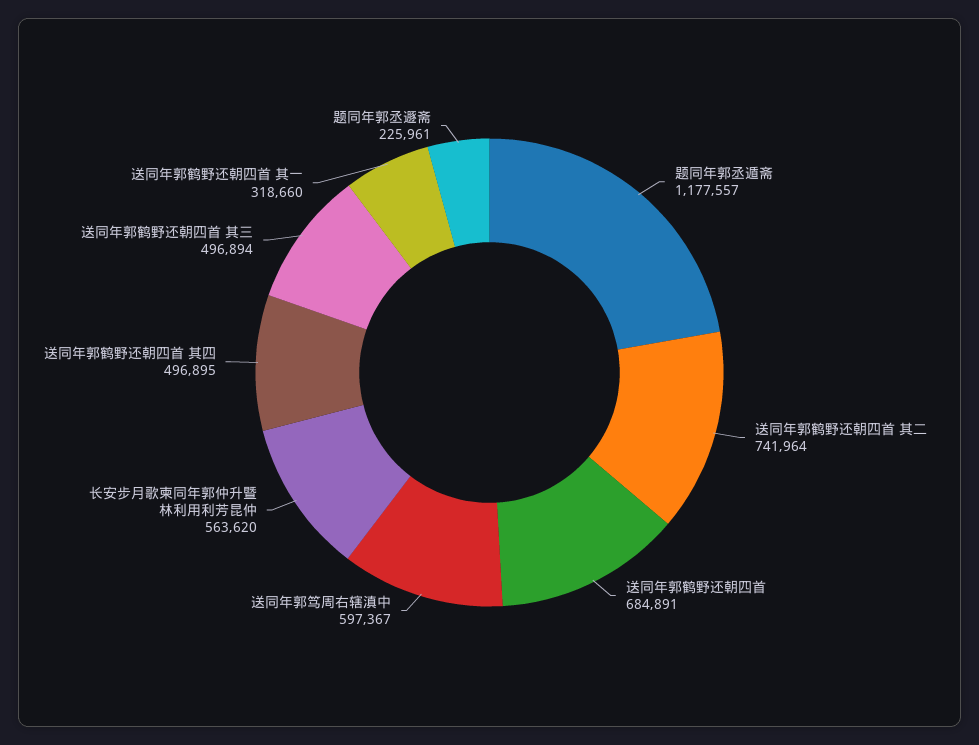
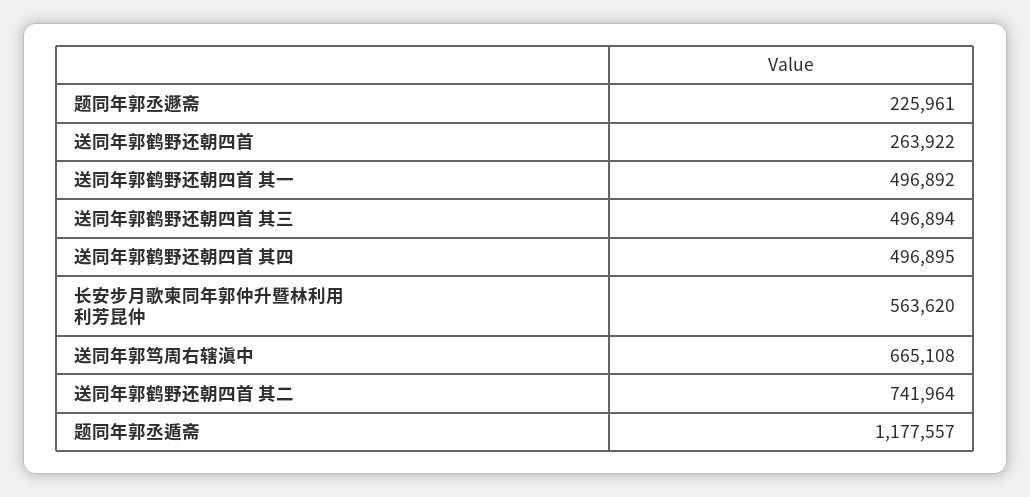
  {
    "题同年郭丞遁斋": 1177557,
    "送同年郭鹤野还朝四首 其二": 741964,
-   "送同年郭鹤野还朝四首": 684891,
+   "送同年郭鹤野还朝四首": 263922,
-   "送同年郭笃周右辖滇中": 597367,
+   "送同年郭笃周右辖滇中": 665108,
    "长安步月歌柬同年郭仲升暨林利用利芳昆仲": 563620,
    "送同年郭鹤野还朝四首 其四": 496895,
    "送同年郭鹤野还朝四首 其三": 496894,
-   "送同年郭鹤野还朝四首 其一": 318660,
+   "送同年郭鹤野还朝四首 其一": 496892,
    "题同年郭丞遯斋": 225961
  }

